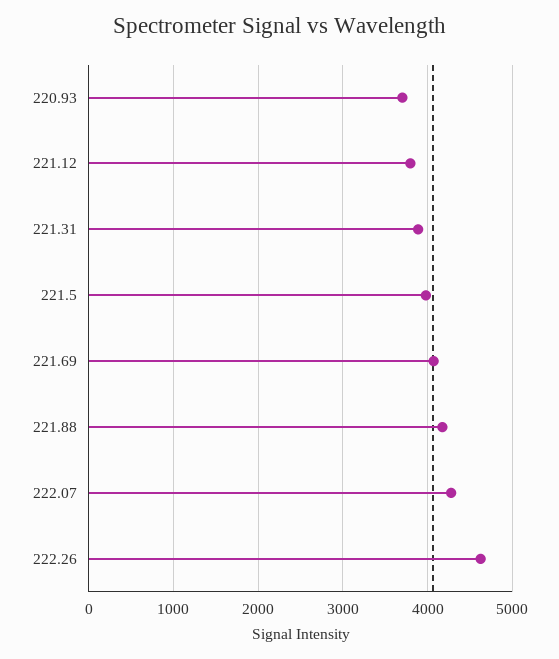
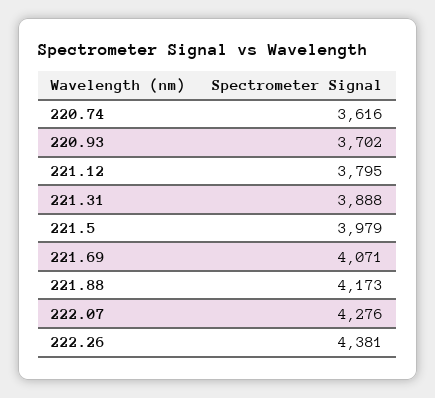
  {
    "220.93": 3702,
    "221.12": 3795,
    "221.31": 3888,
    "221.5": 3979,
    "221.69": 4071,
    "221.88": 4173,
    "222.07": 4276,
-   "222.26": 4600
+   "222.26": 4381,
+   "220.74": 3616
  }

